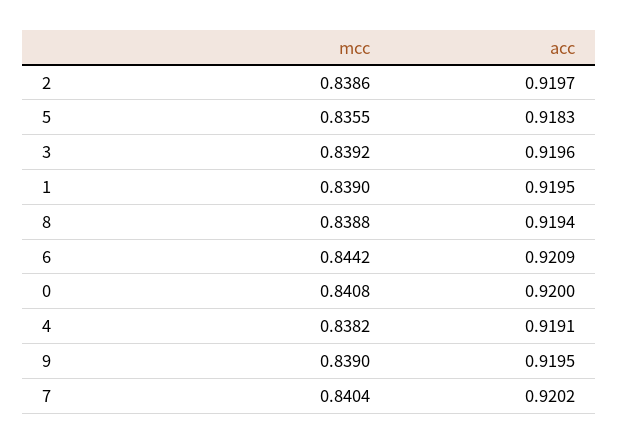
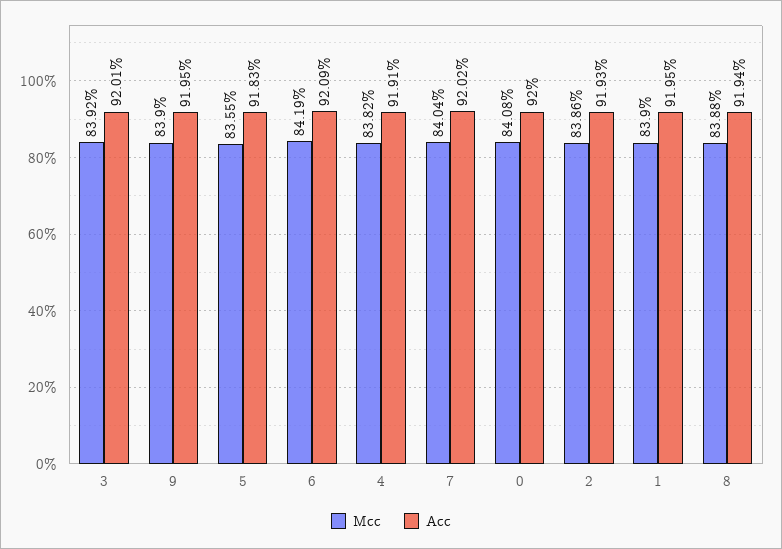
  {
    "mcc": {
      "2": 0.8386,
      "5": 0.8355,
      "3": 0.8392,
      "1": 0.839,
      "8": 0.8388,
-     "6": 0.8442,
+     "6": 0.8419,
      "0": 0.8408,
      "4": 0.8382,
      "9": 0.839,
      "7": 0.8404
    },
    "acc": {
-     "2": 0.9197,
+     "2": 0.9193,
      "5": 0.9183,
-     "3": 0.9196,
+     "3": 0.9201,
      "1": 0.9195,
      "8": 0.9194,
      "6": 0.9209,
      "0": 0.92,
      "4": 0.9191,
      "9": 0.9195,
      "7": 0.9202
    }
  }

